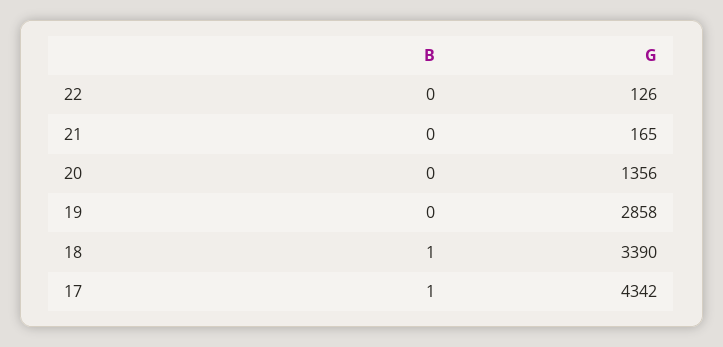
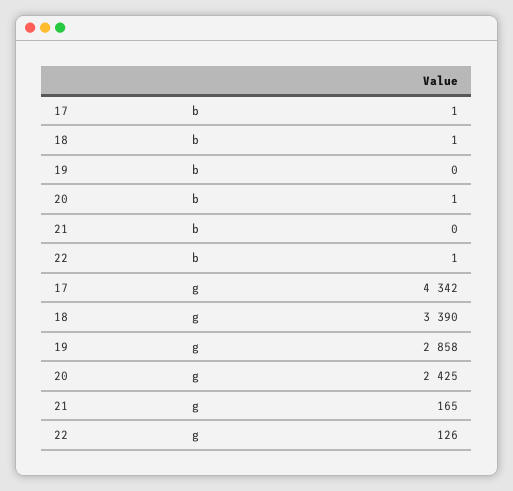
  {
    "B": {
-     "22": 0,
+     "22": 1,
      "21": 0,
-     "20": 0,
+     "20": 1,
      "19": 0,
      "18": 1,
      "17": 1
    },
    "G": {
      "22": 126,
      "21": 165,
-     "20": 1356,
+     "20": 2425,
      "19": 2858,
      "18": 3390,
      "17": 4342
    }
  }

